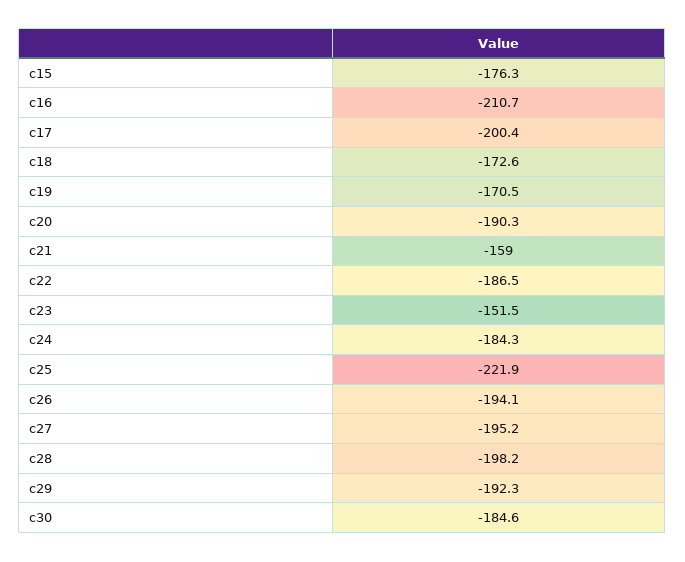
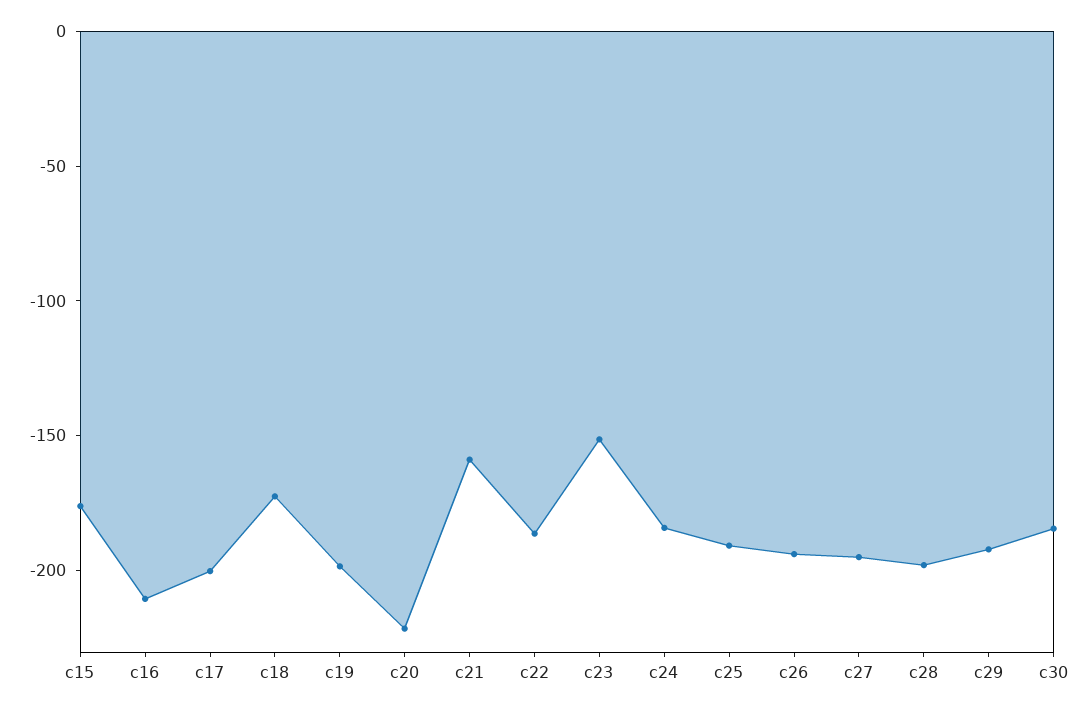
  {
    "c15": -176.3,
    "c16": -210.7,
    "c17": -200.4,
    "c18": -172.6,
-   "c19": -170.5,
+   "c19": -200,
-   "c20": -190.3,
+   "c20": -220,
    "c21": -159,
    "c22": -186.5,
    "c23": -151.5,
    "c24": -184.3,
-   "c25": -221.9,
+   "c25": -190,
    "c26": -194.1,
    "c27": -195.2,
    "c28": -198.2,
    "c29": -192.3,
    "c30": -184.6
  }

